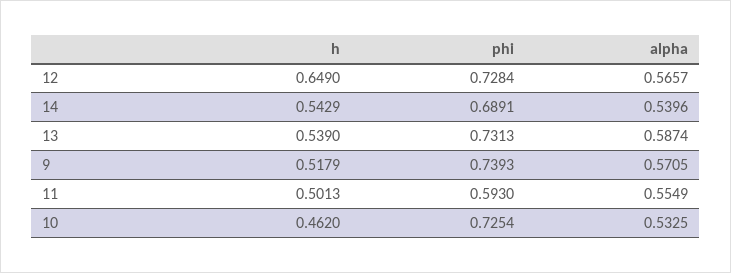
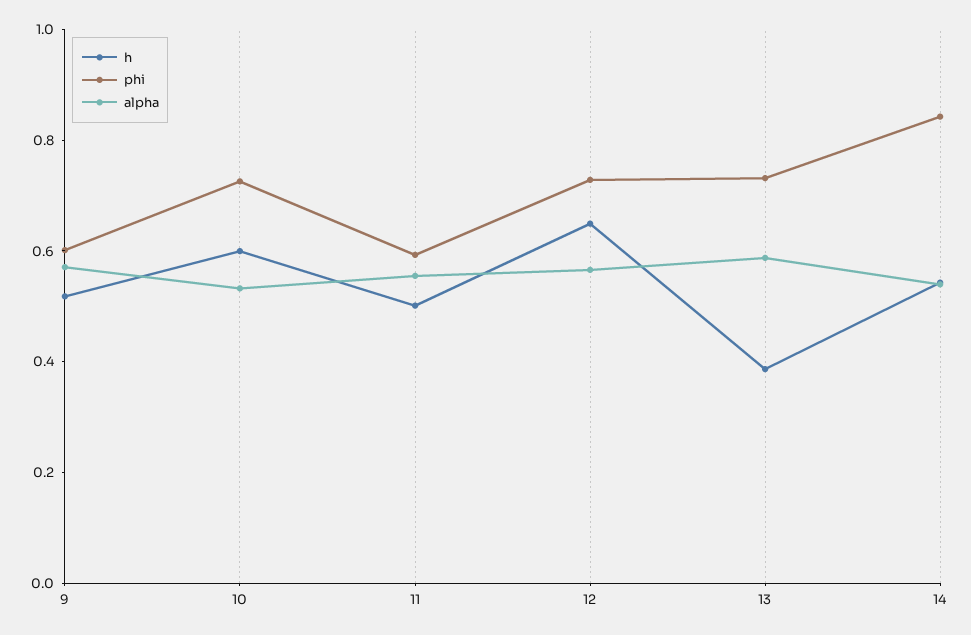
  {
    "h": {
      "12": 0.649,
      "14": 0.5429,
-     "13": 0.539,
+     "13": 0.4,
      "9": 0.5179,
      "11": 0.5013,
-     "10": 0.462
+     "10": 0.6
    },
    "phi": {
      "12": 0.7284,
-     "14": 0.6891,
+     "14": 0.85,
      "13": 0.7313,
-     "9": 0.7393,
+     "9": 0.6,
      "11": 0.593,
      "10": 0.7254
    },
    "alpha": {
      "12": 0.5657,
      "14": 0.5396,
      "13": 0.5874,
      "9": 0.5705,
      "11": 0.5549,
      "10": 0.5325
    }
  }

